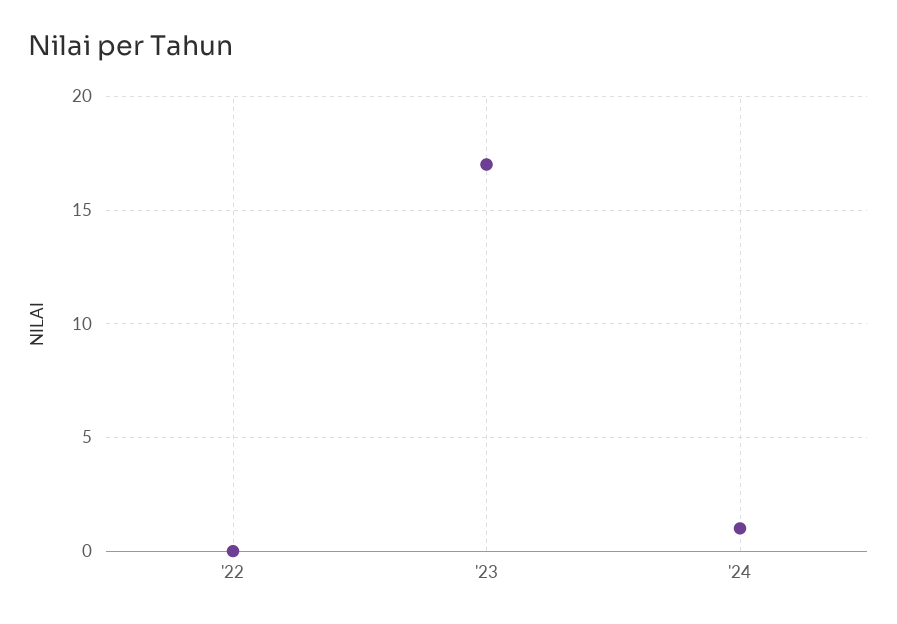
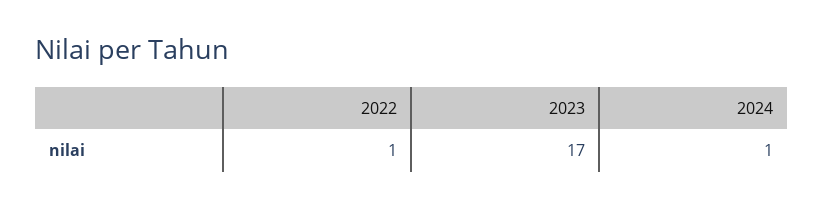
  {
-   "'22": 0,
+   "'22": 1,
    "'23": 17,
    "'24": 1
  }

